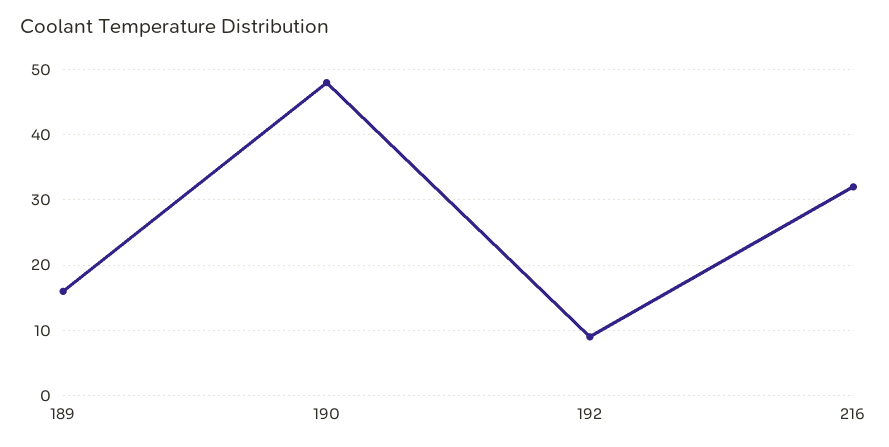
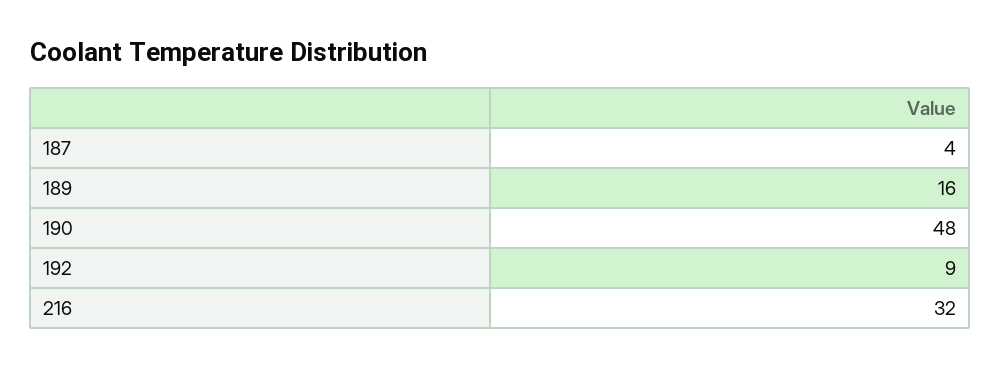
  {
    "189": 16,
    "190": 48,
    "192": 9,
-   "216": 32
+   "216": 32,
+   "187": 4
  }

